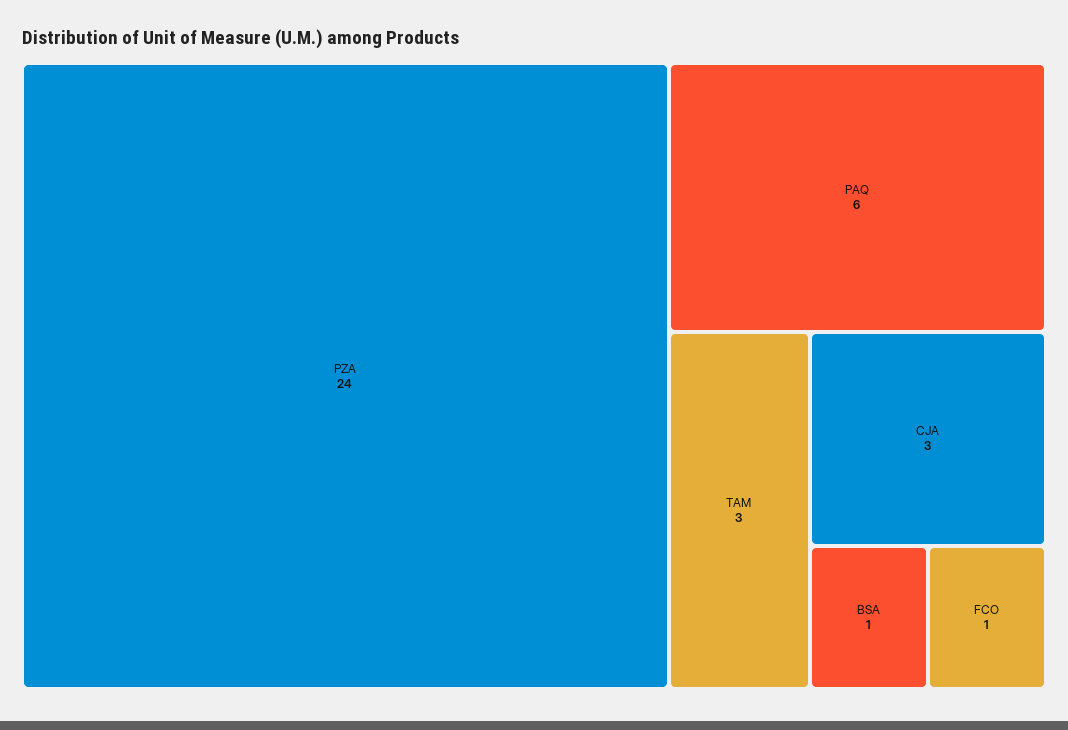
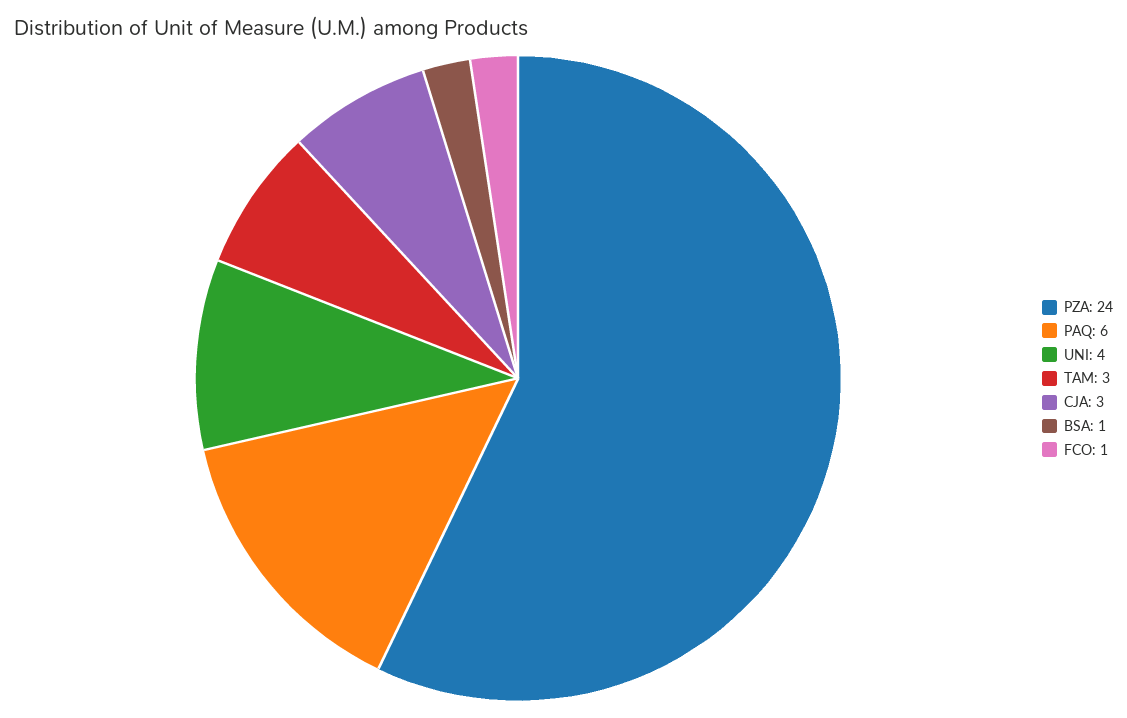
  {
    "PZA": 24,
    "PAQ": 6,
    "TAM": 3,
    "CJA": 3,
    "BSA": 1,
-   "FCO": 1
+   "FCO": 1,
+   "UNI": 4
  }

